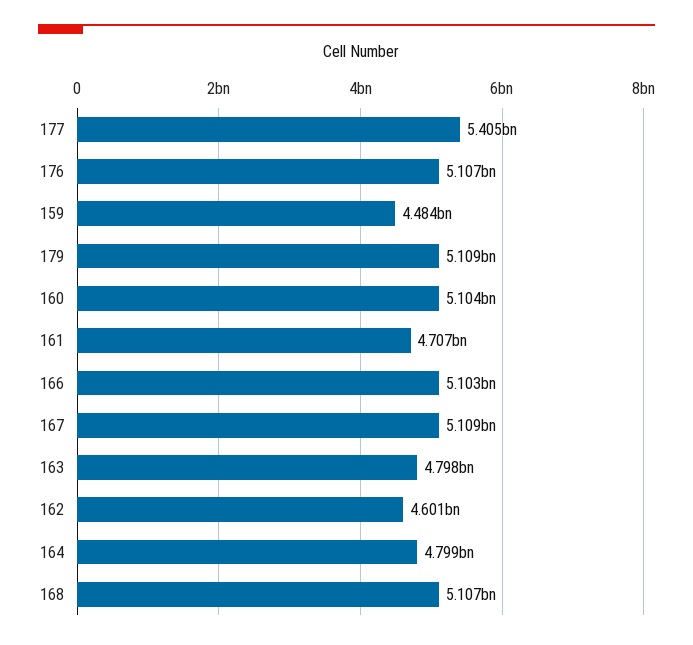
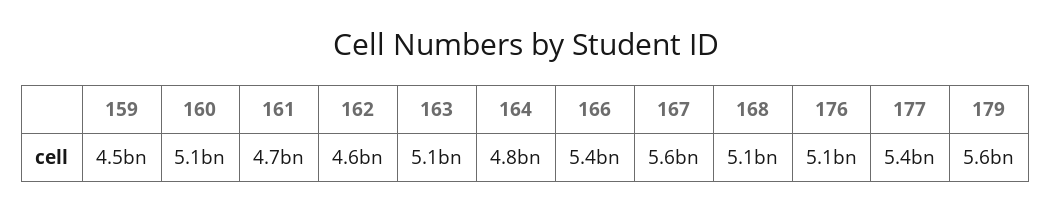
  {
    "177": 5405000000,
    "176": 5107000000,
    "159": 4484000000,
-   "179": 5109000000,
+   "179": 5600000000,
    "160": 5104000000,
    "161": 4707000000,
-   "166": 5103000000,
+   "166": 5400000000,
-   "167": 5109000000,
+   "167": 5600000000,
-   "163": 4798000000,
+   "163": 5100000000,
    "162": 4601000000,
    "164": 4799000000,
    "168": 5107000000
  }

